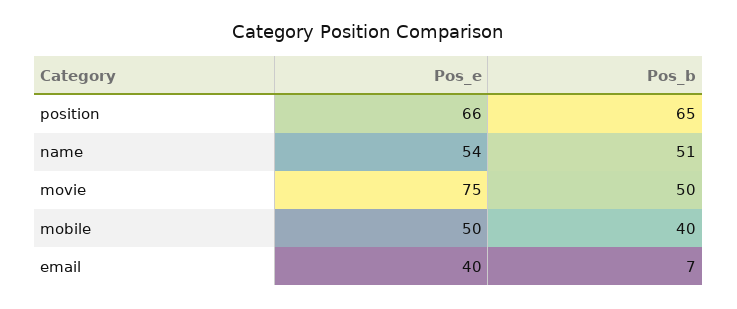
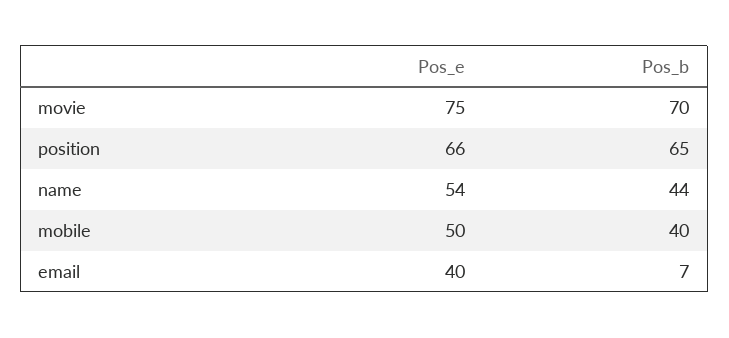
  {
    "Pos_e": {
      "position": 66,
      "name": 54,
      "movie": 75,
      "mobile": 50,
      "email": 40
    },
    "Pos_b": {
      "position": 65,
-     "name": 51,
+     "name": 44,
-     "movie": 50,
+     "movie": 70,
      "mobile": 40,
      "email": 7
    }
  }

